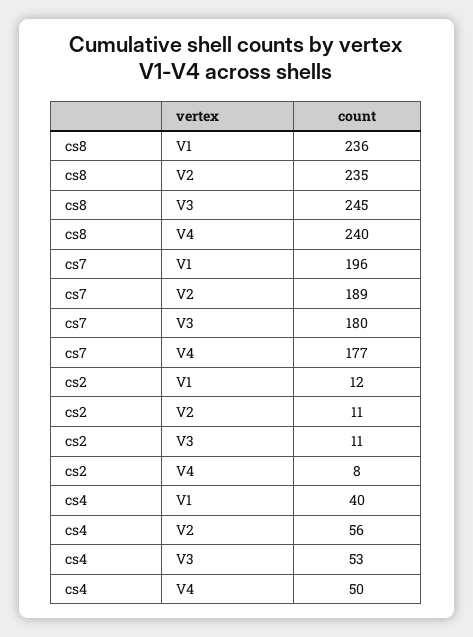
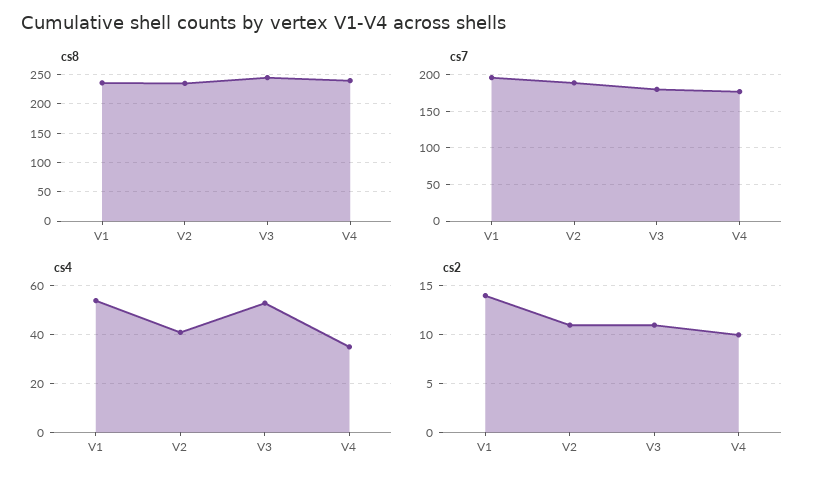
  {
    "cs8": {
      "V1": 236,
      "V2": 235,
      "V3": 245,
      "V4": 240
    },
    "cs7": {
      "V1": 196,
      "V2": 189,
      "V3": 180,
      "V4": 177
    },
    "cs2": {
-     "V1": 12,
+     "V1": 14,
      "V2": 11,
      "V3": 11,
-     "V4": 8
+     "V4": 10
    },
    "cs4": {
-     "V1": 40,
+     "V1": 55,
-     "V2": 56,
+     "V2": 40,
      "V3": 53,
-     "V4": 50
+     "V4": 35
    }
  }

